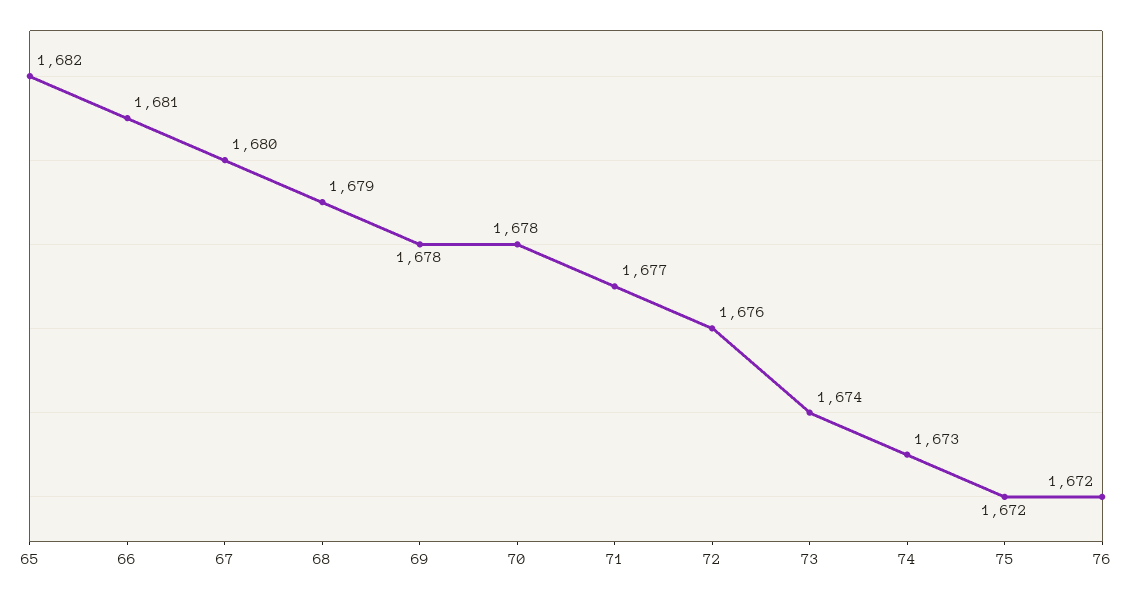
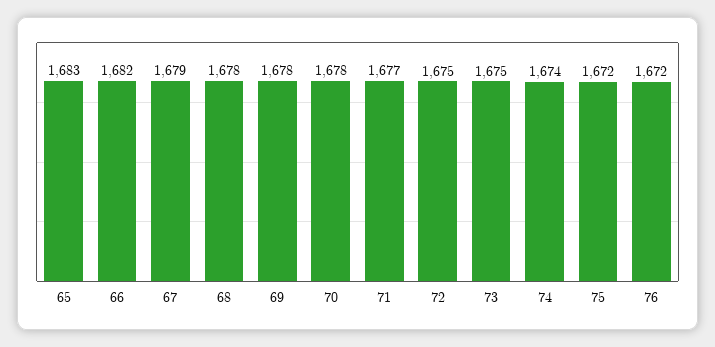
  {
-   "65": 1682,
+   "65": 1683,
-   "66": 1681,
+   "66": 1682,
-   "67": 1680,
+   "67": 1679,
-   "68": 1679,
+   "68": 1678,
    "69": 1678,
    "70": 1678,
    "71": 1677,
-   "72": 1676,
+   "72": 1675,
-   "73": 1674,
+   "73": 1675,
-   "74": 1673,
+   "74": 1674,
    "75": 1672,
    "76": 1672
  }

